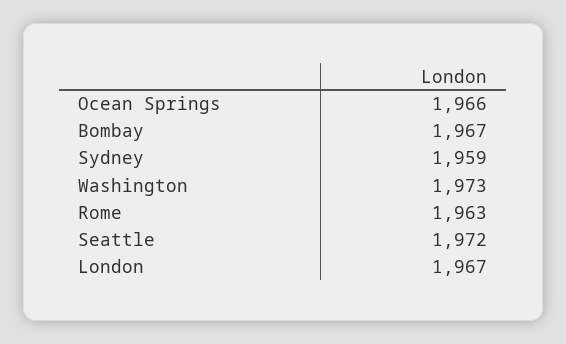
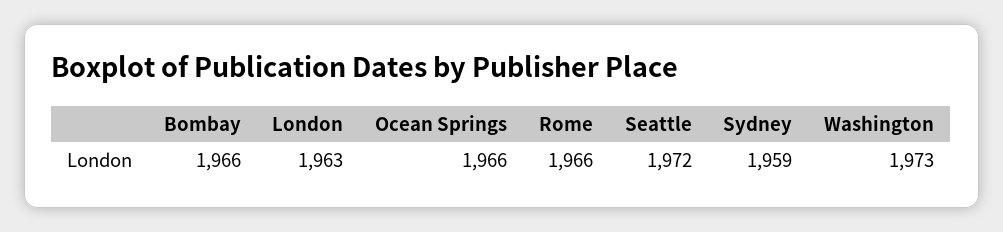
  {
    "Ocean Springs": 1966,
-   "Bombay": 1967,
+   "Bombay": 1966,
    "Sydney": 1959,
    "Washington": 1973,
-   "Rome": 1963,
+   "Rome": 1966,
    "Seattle": 1972,
-   "London": 1967
+   "London": 1963
  }

